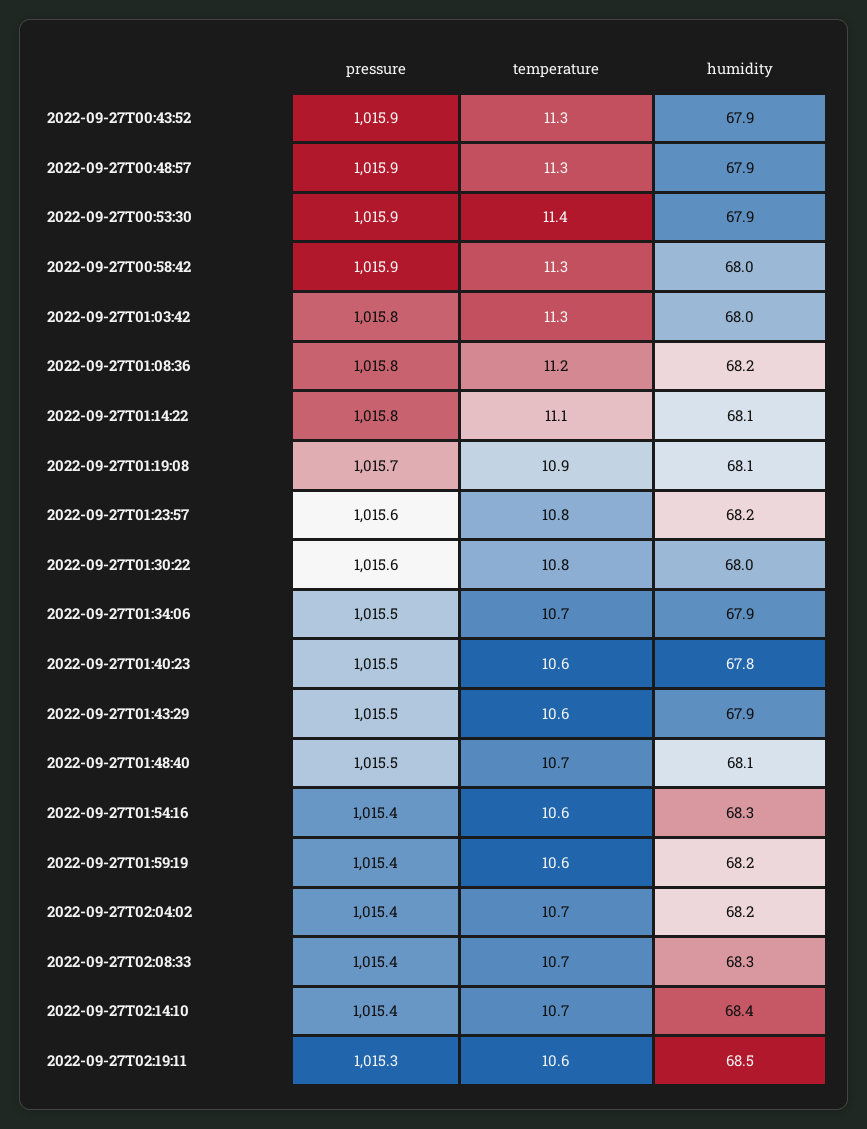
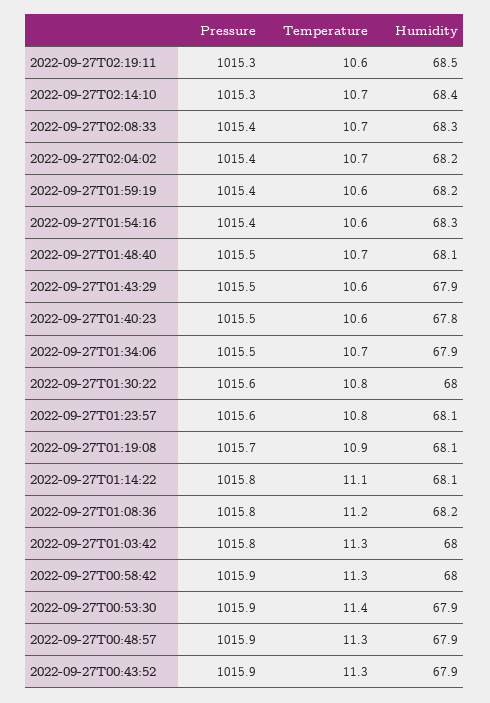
  {
    "pressure": {
      "2022-09-27T00:43:52": 1015.9,
      "2022-09-27T00:48:57": 1015.9,
      "2022-09-27T00:53:30": 1015.9,
      "2022-09-27T00:58:42": 1015.9,
      "2022-09-27T01:03:42": 1015.8,
      "2022-09-27T01:08:36": 1015.8,
      "2022-09-27T01:14:22": 1015.8,
      "2022-09-27T01:19:08": 1015.7,
      "2022-09-27T01:23:57": 1015.6,
      "2022-09-27T01:30:22": 1015.6,
      "2022-09-27T01:34:06": 1015.5,
      "2022-09-27T01:40:23": 1015.5,
      "2022-09-27T01:43:29": 1015.5,
      "2022-09-27T01:48:40": 1015.5,
      "2022-09-27T01:54:16": 1015.4,
      "2022-09-27T01:59:19": 1015.4,
      "2022-09-27T02:04:02": 1015.4,
      "2022-09-27T02:08:33": 1015.4,
-     "2022-09-27T02:14:10": 1015.4,
+     "2022-09-27T02:14:10": 1015.3,
      "2022-09-27T02:19:11": 1015.3
    },
    "temperature": {
      "2022-09-27T00:43:52": 11.3,
      "2022-09-27T00:48:57": 11.3,
      "2022-09-27T00:53:30": 11.4,
      "2022-09-27T00:58:42": 11.3,
      "2022-09-27T01:03:42": 11.3,
      "2022-09-27T01:08:36": 11.2,
      "2022-09-27T01:14:22": 11.1,
      "2022-09-27T01:19:08": 10.9,
      "2022-09-27T01:23:57": 10.8,
      "2022-09-27T01:30:22": 10.8,
      "2022-09-27T01:34:06": 10.7,
      "2022-09-27T01:40:23": 10.6,
      "2022-09-27T01:43:29": 10.6,
      "2022-09-27T01:48:40": 10.7,
      "2022-09-27T01:54:16": 10.6,
      "2022-09-27T01:59:19": 10.6,
      "2022-09-27T02:04:02": 10.7,
      "2022-09-27T02:08:33": 10.7,
      "2022-09-27T02:14:10": 10.7,
      "2022-09-27T02:19:11": 10.6
    },
    "humidity": {
      "2022-09-27T00:43:52": 67.9,
      "2022-09-27T00:48:57": 67.9,
      "2022-09-27T00:53:30": 67.9,
      "2022-09-27T00:58:42": 68,
      "2022-09-27T01:03:42": 68,
      "2022-09-27T01:08:36": 68.2,
      "2022-09-27T01:14:22": 68.1,
      "2022-09-27T01:19:08": 68.1,
-     "2022-09-27T01:23:57": 68.2,
+     "2022-09-27T01:23:57": 68.1,
      "2022-09-27T01:30:22": 68,
      "2022-09-27T01:34:06": 67.9,
      "2022-09-27T01:40:23": 67.8,
      "2022-09-27T01:43:29": 67.9,
      "2022-09-27T01:48:40": 68.1,
      "2022-09-27T01:54:16": 68.3,
      "2022-09-27T01:59:19": 68.2,
      "2022-09-27T02:04:02": 68.2,
      "2022-09-27T02:08:33": 68.3,
      "2022-09-27T02:14:10": 68.4,
      "2022-09-27T02:19:11": 68.5
    }
  }

